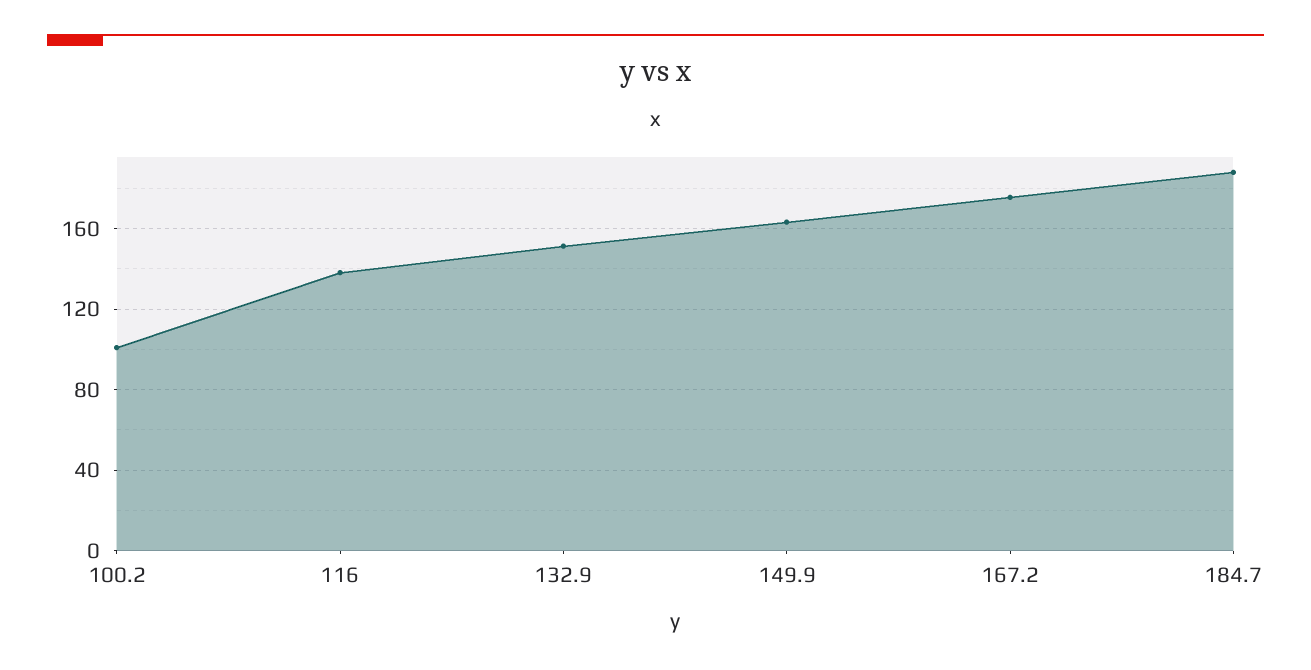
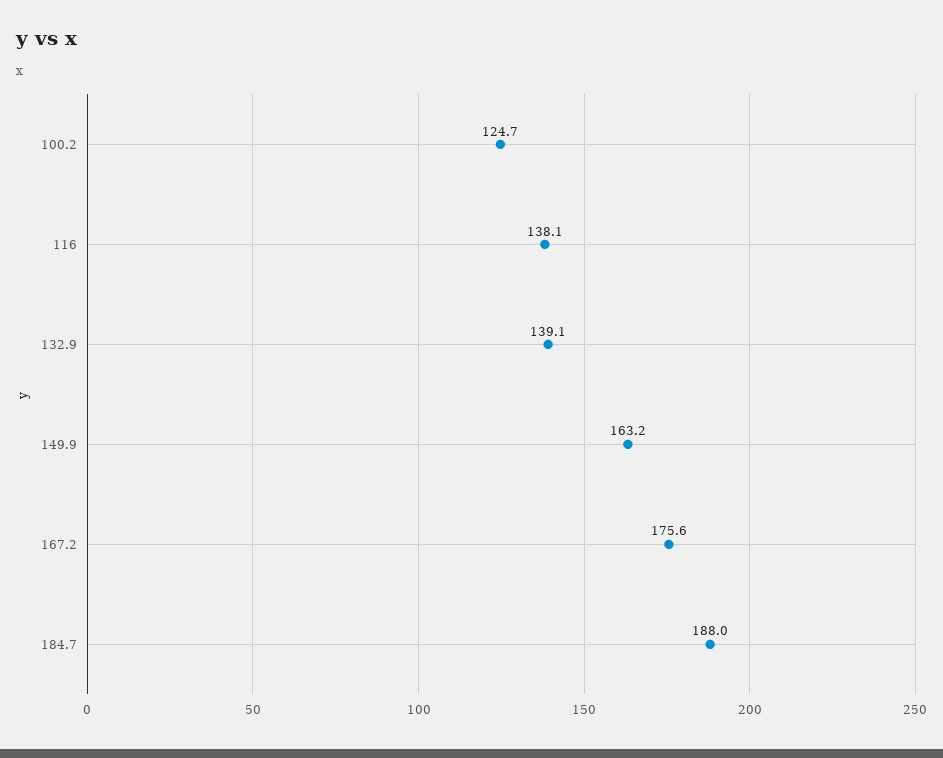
  {
-   "100.2": 100,
+   "100.2": 124.7,
    "116": 138.1,
-   "132.9": 150,
+   "132.9": 139.1,
    "149.9": 163.2,
    "167.2": 175.6,
    "184.7": 188
  }

